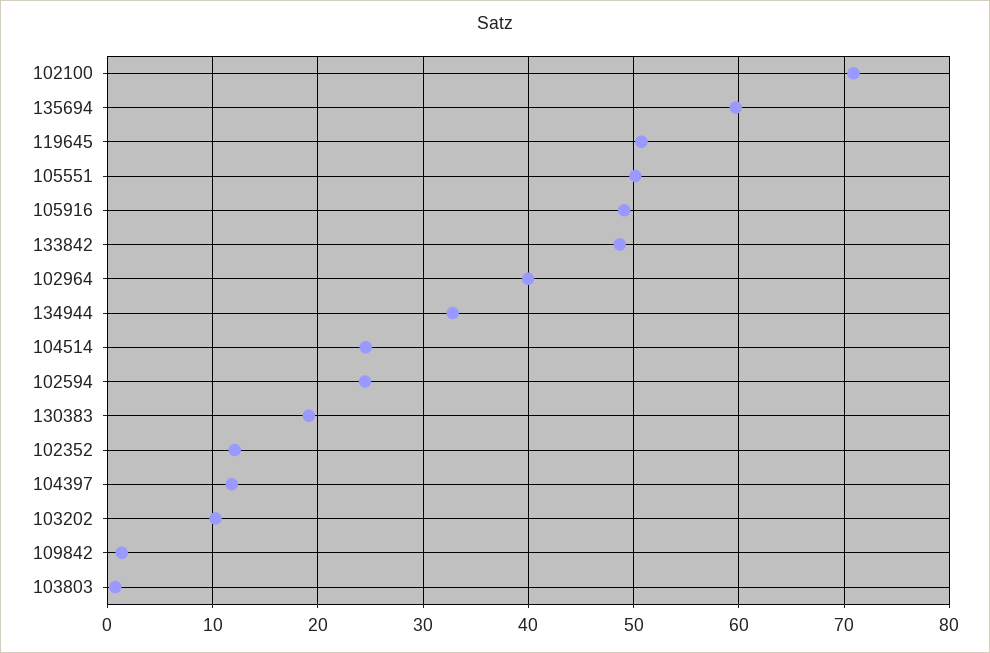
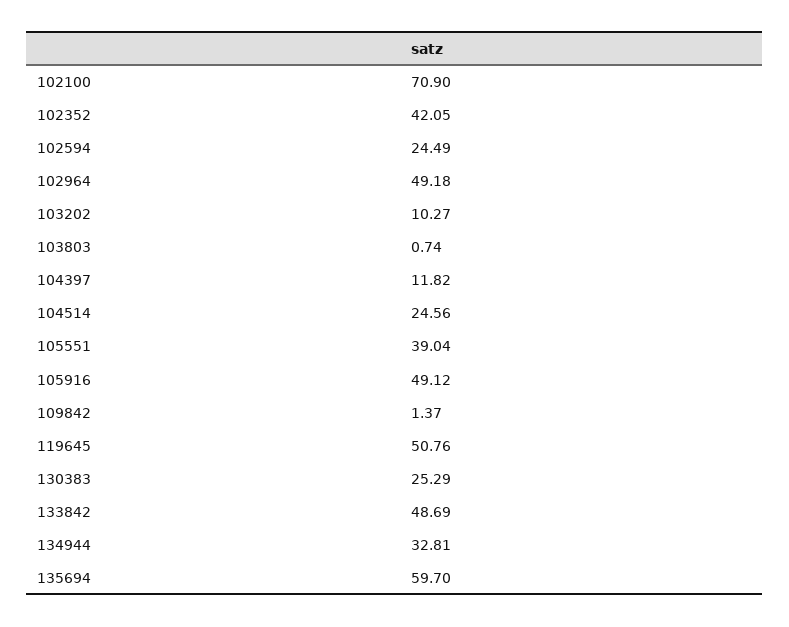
  {
    "102100": 70.9,
    "135694": 59.7,
    "119645": 50.76,
-   "105551": 50,
+   "105551": 39.04,
    "105916": 49.12,
    "133842": 48.69,
-   "102964": 40,
+   "102964": 49.18,
    "134944": 32.81,
    "104514": 24.56,
    "102594": 24.49,
-   "130383": 19,
+   "130383": 25.29,
-   "102352": 12,
+   "102352": 42.05,
    "104397": 11.82,
    "103202": 10.27,
    "109842": 1.37,
    "103803": 0.74
  }

